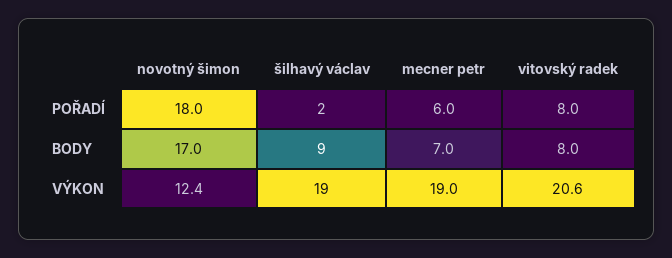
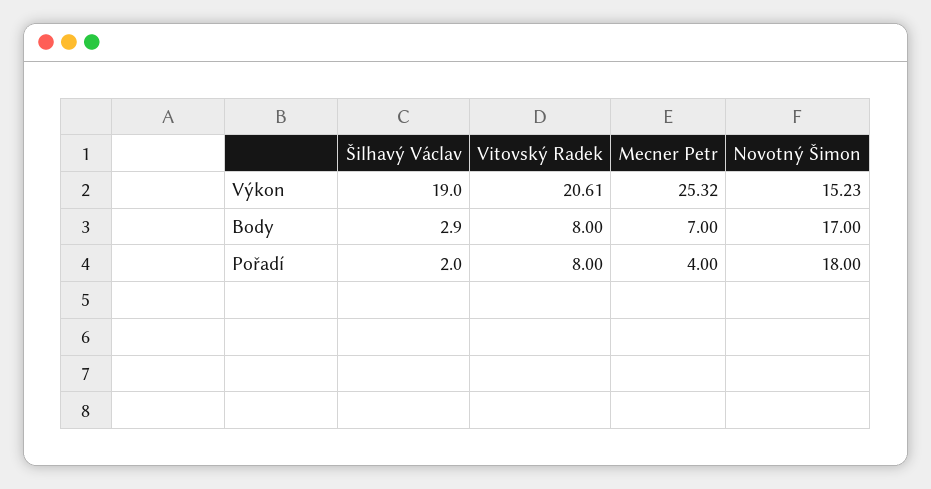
  {
    "novotný šimon": {
      "POŘADÍ": 18,
      "BODY": 17,
-     "VÝKON": 12.4
+     "VÝKON": 15.23
    },
    "šilhavý václav": {
      "POŘADÍ": 2,
-     "BODY": 9,
+     "BODY": 2.9,
      "VÝKON": 19
    },
    "mecner petr": {
-     "POŘADÍ": 6,
+     "POŘADÍ": 4,
      "BODY": 7,
-     "VÝKON": 19
+     "VÝKON": 25.32
    },
    "vitovský radek": {
      "POŘADÍ": 8,
      "BODY": 8,
      "VÝKON": 20.61
    }
  }

